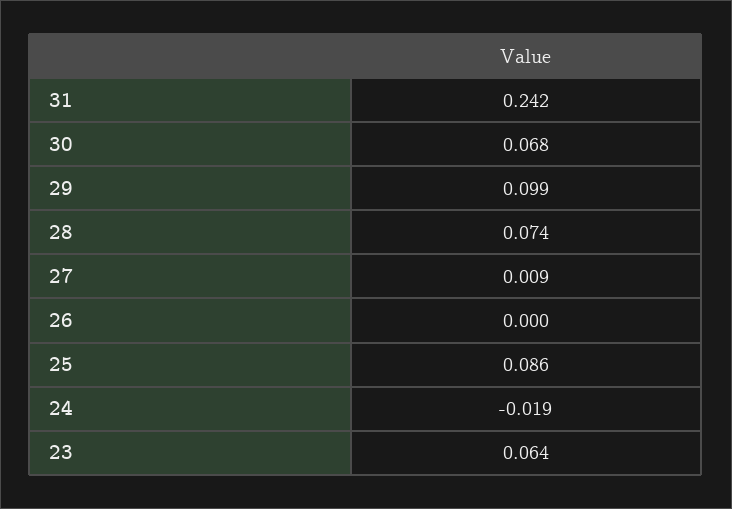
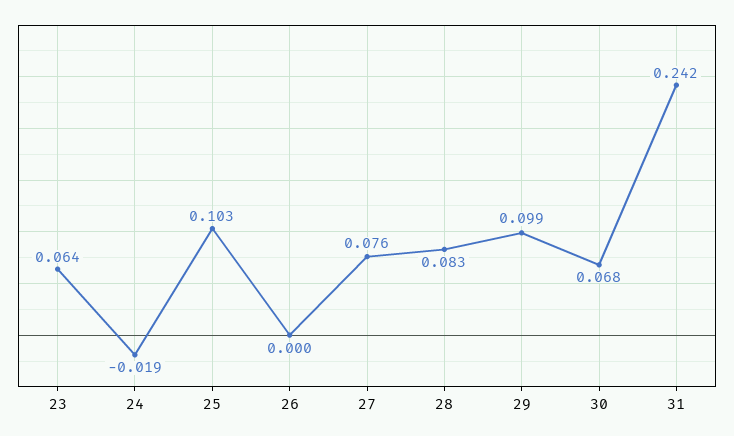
  {
    "31": 0.242,
    "30": 0.068,
    "29": 0.099,
-   "28": 0.074,
+   "28": 0.083,
-   "27": 0.009,
+   "27": 0.076,
    "26": 0,
-   "25": 0.086,
+   "25": 0.103,
    "24": -0.019,
    "23": 0.064
  }

